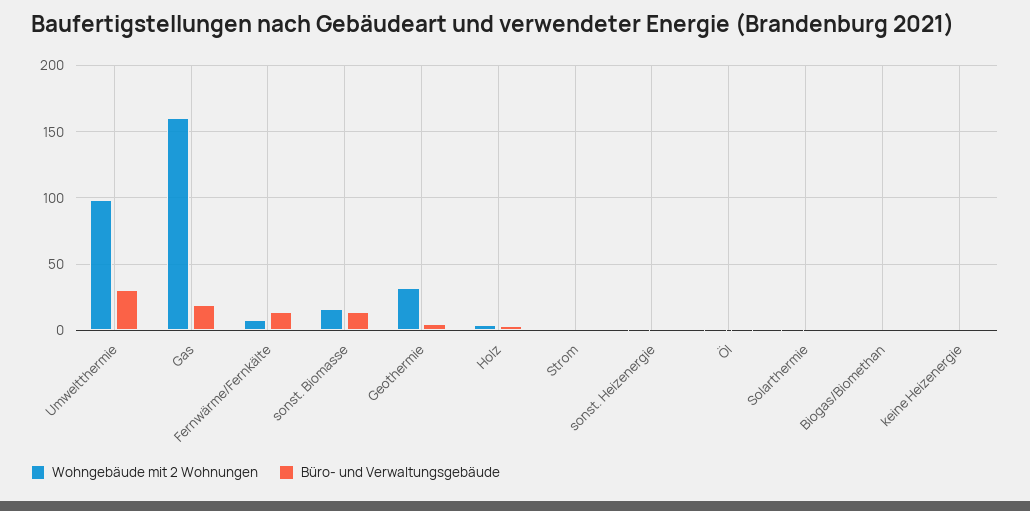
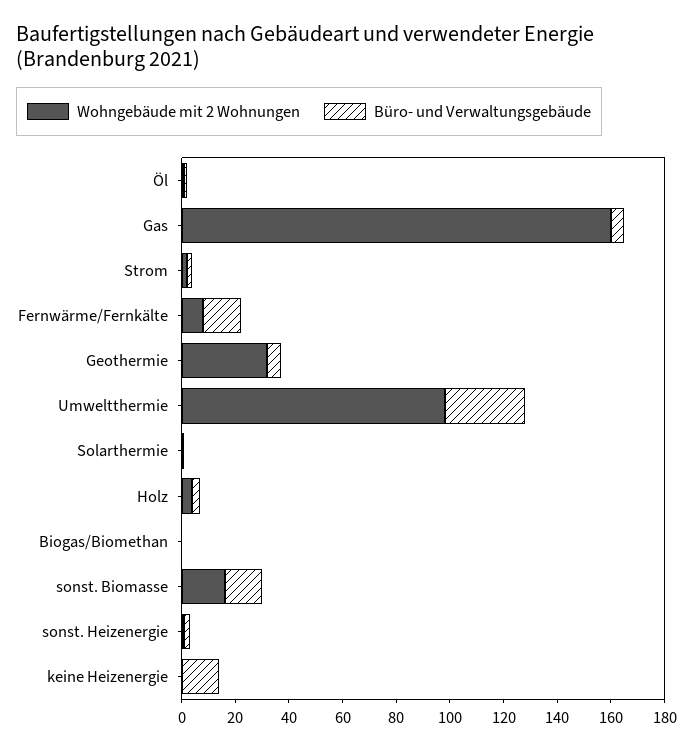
  {
    "Wohngebäude mit 2 Wohnungen": {
      "Umweltthermie": 100,
      "Gas": 160,
      "Fernwärme/Fernkälte": 10,
      "sonst. Biomasse": 15,
      "Geothermie": 30,
      "Holz": 5,
      "Strom": 0,
      "sonst. Heizenergie": 0,
      "Öl": 0,
      "Solarthermie": 0,
      "Biogas/Biomethan": 0,
      "keine Heizenergie": 0
    },
    "Büro- und Verwaltungsgebäude": {
      "Umweltthermie": 30,
-     "Gas": 20,
+     "Gas": 5,
      "Fernwärme/Fernkälte": 15,
      "sonst. Biomasse": 15,
      "Geothermie": 5,
      "Holz": 5,
      "Strom": 0,
      "sonst. Heizenergie": 0,
      "Öl": 0,
      "Solarthermie": 0,
      "Biogas/Biomethan": 0,
-     "keine Heizenergie": 0
+     "keine Heizenergie": 15
    }
  }

